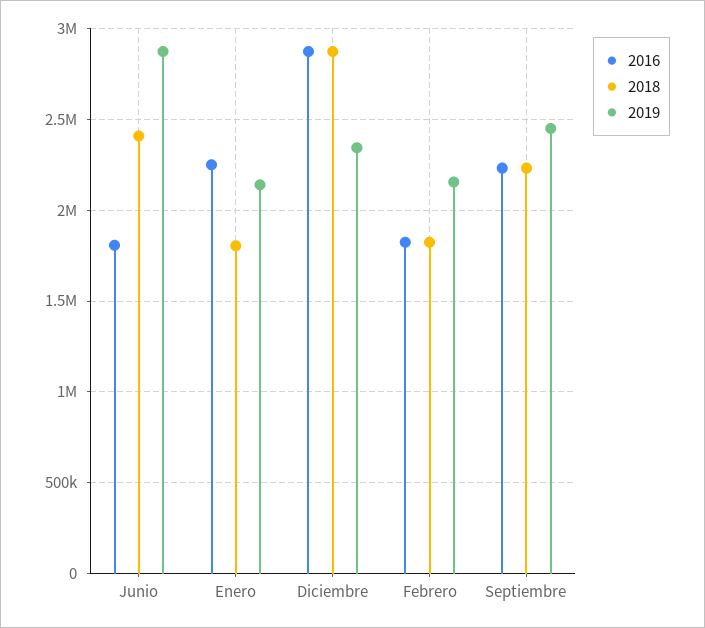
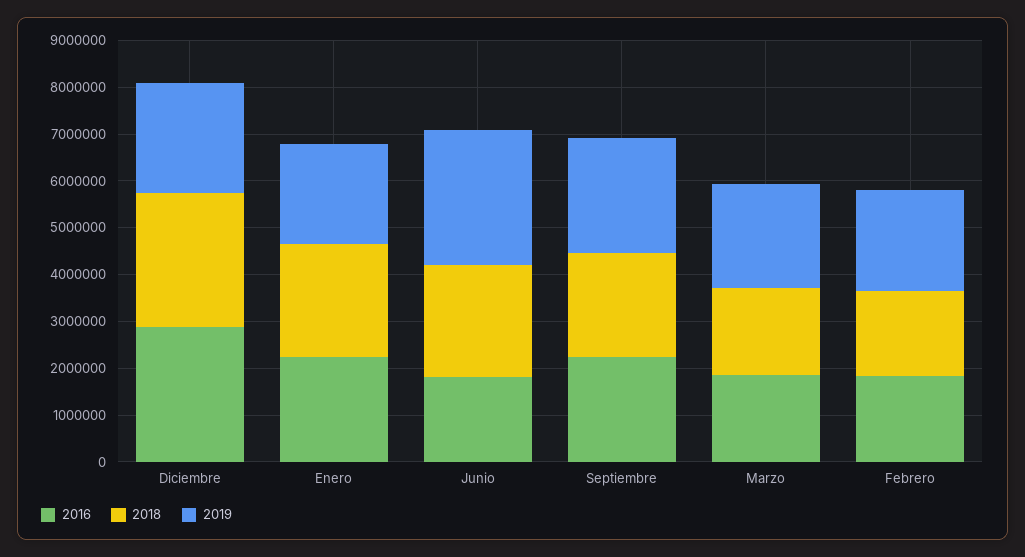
  {
    "2016": {
      "Junio": 1800000,
      "Enero": 2250000,
      "Diciembre": 2850000,
      "Febrero": 1800000,
-     "Septiembre": 2250000
+     "Septiembre": 2250000,
+     "Marzo": 1800000
    },
    "2018": {
      "Junio": 2400000,
-     "Enero": 1800000,
+     "Enero": 2400000,
      "Diciembre": 2850000,
      "Febrero": 1800000,
-     "Septiembre": 2250000
+     "Septiembre": 2250000,
+     "Marzo": 1800000
    },
    "2019": {
      "Junio": 2850000,
      "Enero": 2150000,
      "Diciembre": 2350000,
      "Febrero": 2150000,
-     "Septiembre": 2450000
+     "Septiembre": 2450000,
+     "Marzo": 2200000
    }
  }

